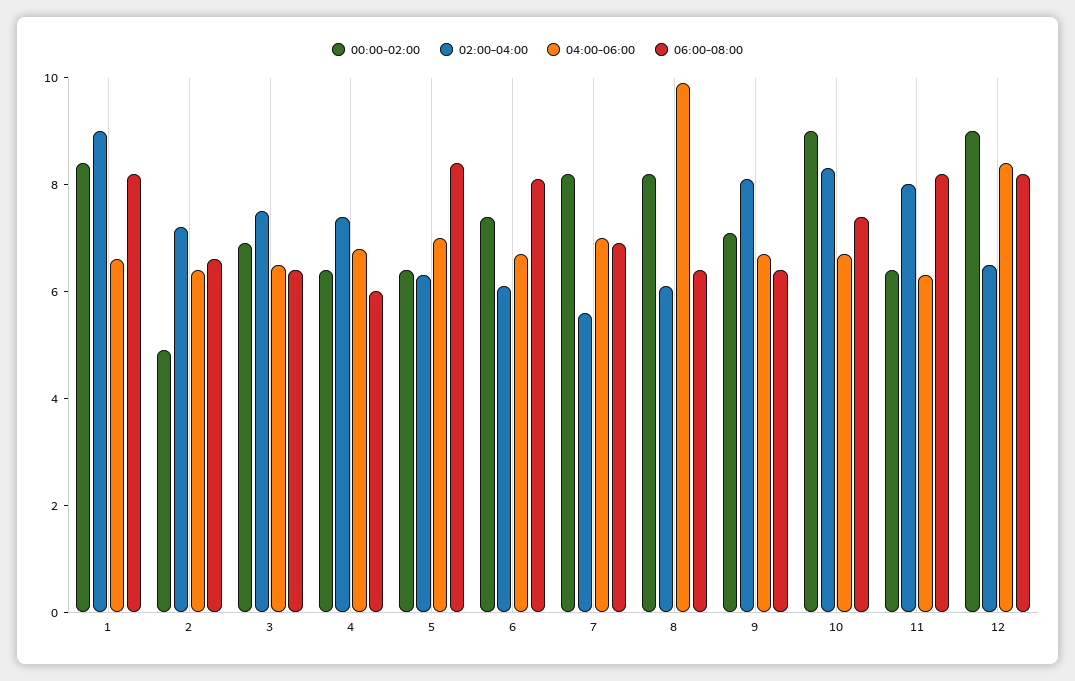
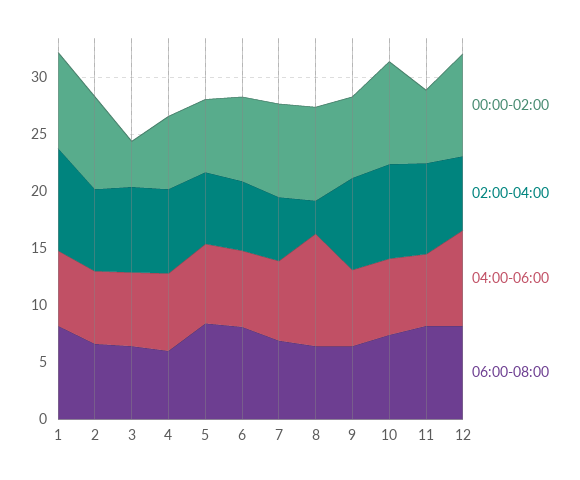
  {
    "00:00-02:00": {
      "1": 8.5,
-     "2": 5,
+     "2": 8,
-     "3": 7,
+     "3": 4,
      "4": 6.5,
      "5": 6.5,
      "6": 7.5,
      "7": 8,
      "8": 8,
      "9": 7,
      "10": 9,
      "11": 6.5,
      "12": 9
    },
    "02:00-04:00": {
      "1": 9,
      "2": 7,
      "3": 7.5,
      "4": 7.5,
      "5": 6.5,
      "6": 6,
      "7": 5.5,
-     "8": 6,
+     "8": 3,
      "9": 8,
      "10": 8.5,
      "11": 8,
      "12": 6.5
    },
    "04:00-06:00": {
      "1": 6.5,
      "2": 6.5,
      "3": 6.5,
      "4": 7,
      "5": 7,
      "6": 6.5,
      "7": 7,
      "8": 10,
      "9": 6.5,
      "10": 6.5,
      "11": 6.5,
      "12": 8.5
    },
    "06:00-08:00": {
      "1": 8,
      "2": 6.5,
      "3": 6.5,
      "4": 6,
      "5": 8.5,
      "6": 8,
      "7": 7,
      "8": 6.5,
      "9": 6.5,
      "10": 7.5,
      "11": 8,
      "12": 8
    }
  }

